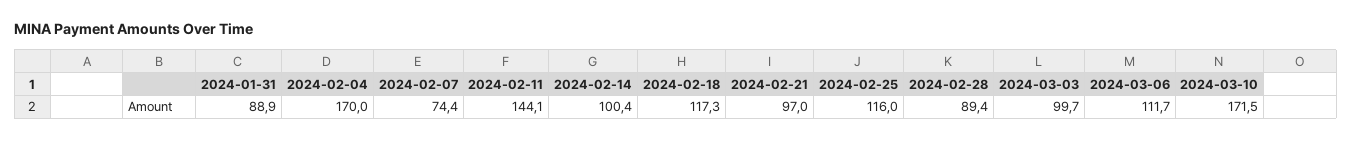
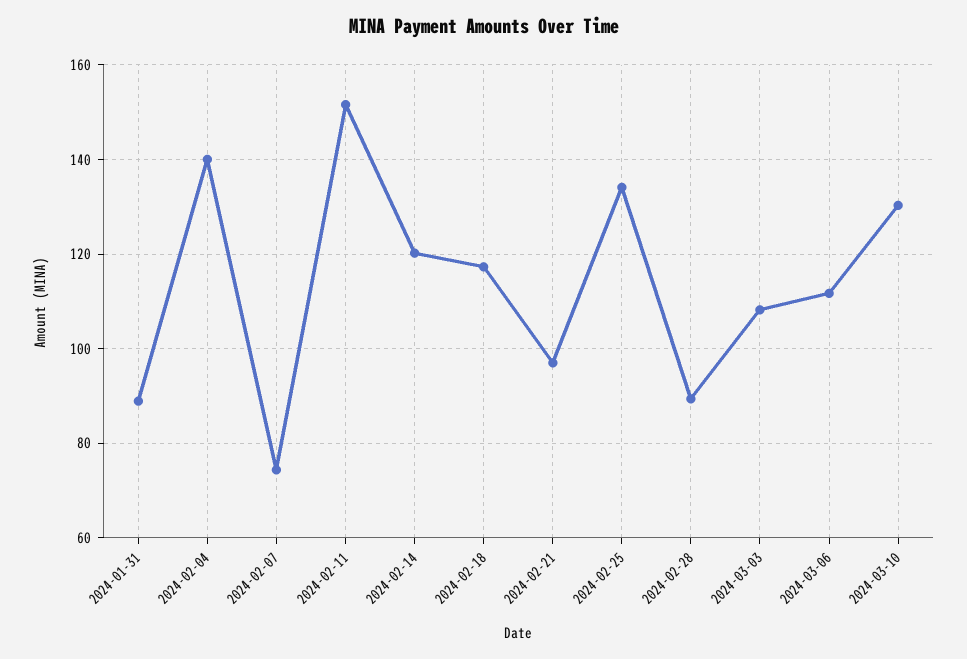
  {
    "2024-01-31": 88.9,
-   "2024-02-04": 170,
+   "2024-02-04": 140,
    "2024-02-07": 74.4,
-   "2024-02-11": 144.1,
+   "2024-02-11": 152,
-   "2024-02-14": 100.4,
+   "2024-02-14": 120,
    "2024-02-18": 117.3,
    "2024-02-21": 97,
-   "2024-02-25": 116,
+   "2024-02-25": 134,
    "2024-02-28": 89.4,
-   "2024-03-03": 99.7,
+   "2024-03-03": 108,
    "2024-03-06": 111.7,
-   "2024-03-10": 171.5
+   "2024-03-10": 130
  }

